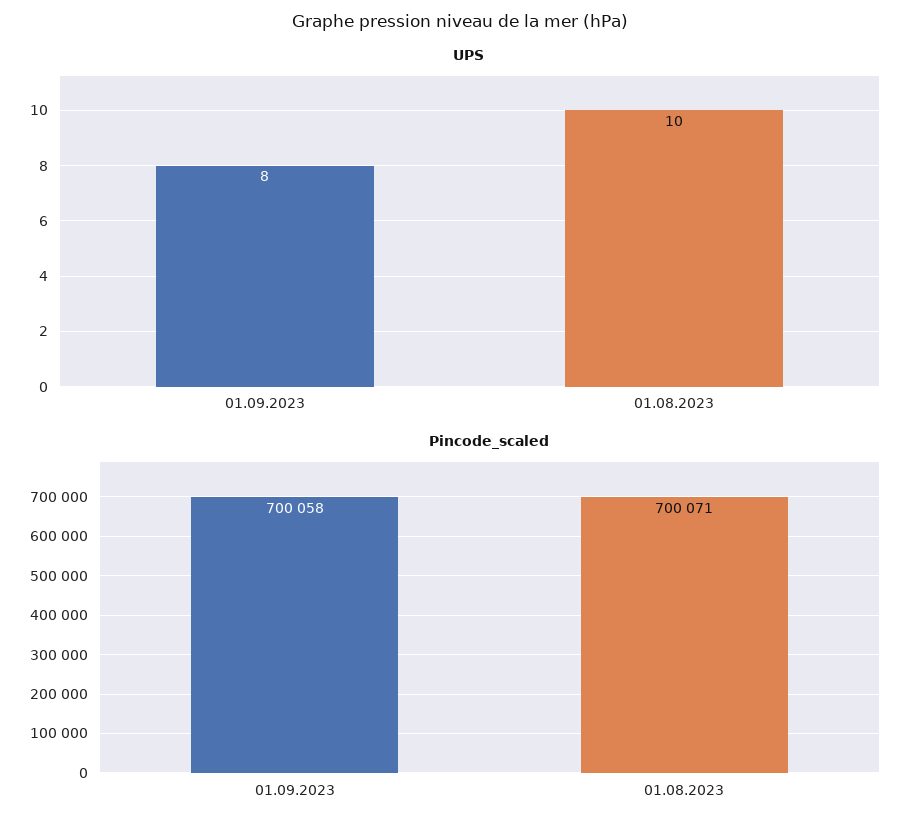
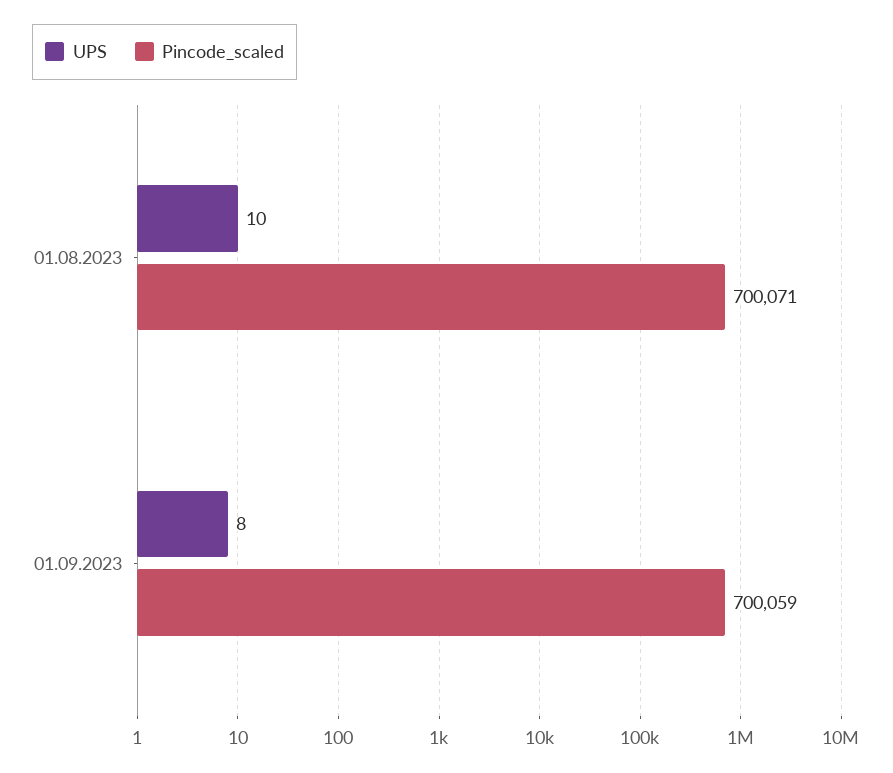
  {
    "UPS": {
      "01.09.2023": 8,
      "01.08.2023": 10
    },
    "Pincode_scaled": {
-     "01.09.2023": 700058,
+     "01.09.2023": 700059,
      "01.08.2023": 700071
    }
  }

